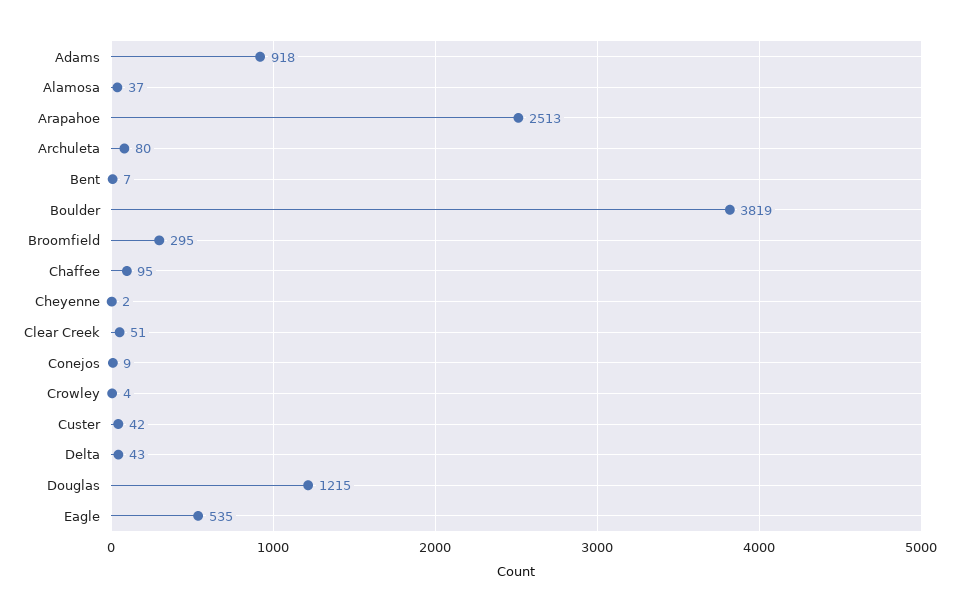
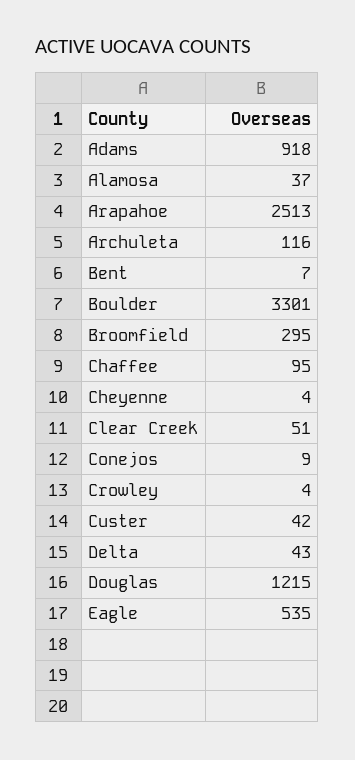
  {
    "Adams": 918,
    "Alamosa": 37,
    "Arapahoe": 2513,
-   "Archuleta": 80,
+   "Archuleta": 116,
    "Bent": 7,
-   "Boulder": 3819,
+   "Boulder": 3301,
    "Broomfield": 295,
    "Chaffee": 95,
-   "Cheyenne": 2,
+   "Cheyenne": 4,
    "Clear Creek": 51,
    "Conejos": 9,
    "Crowley": 4,
    "Custer": 42,
    "Delta": 43,
    "Douglas": 1215,
    "Eagle": 535
  }

